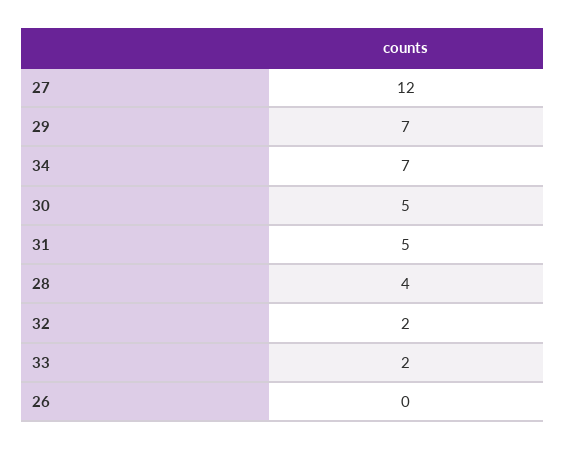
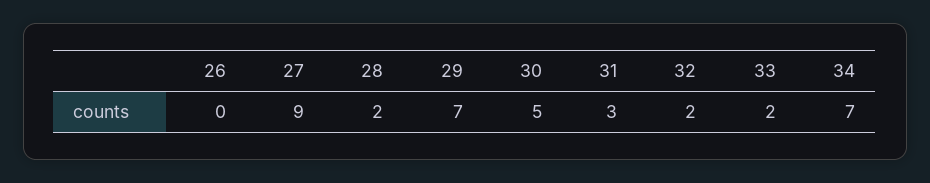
  {
-   "27": 12,
+   "27": 9,
    "29": 7,
    "34": 7,
    "30": 5,
-   "31": 5,
+   "31": 3,
-   "28": 4,
+   "28": 2,
    "32": 2,
    "33": 2,
    "26": 0
  }

